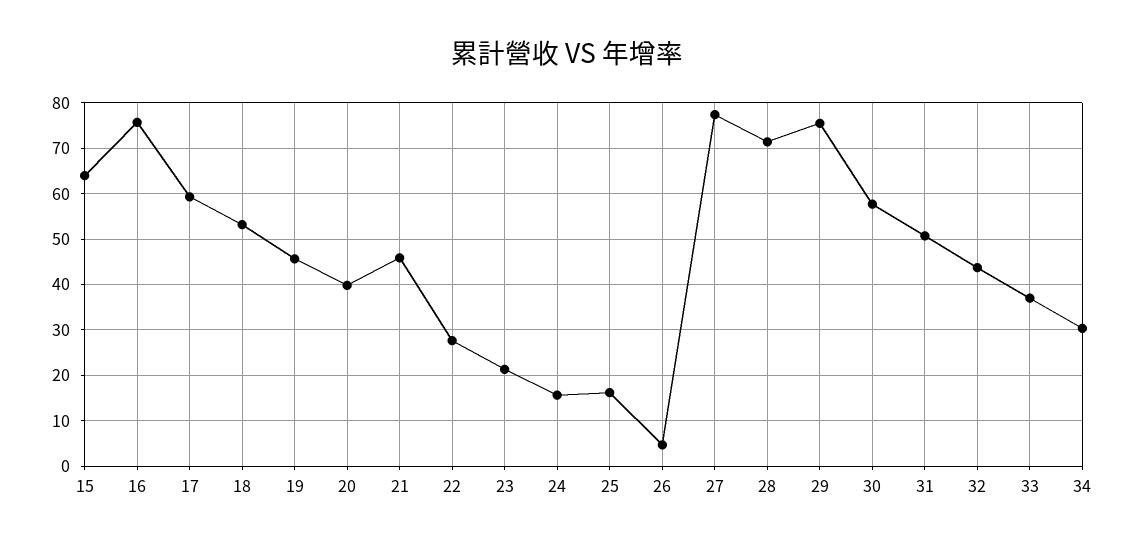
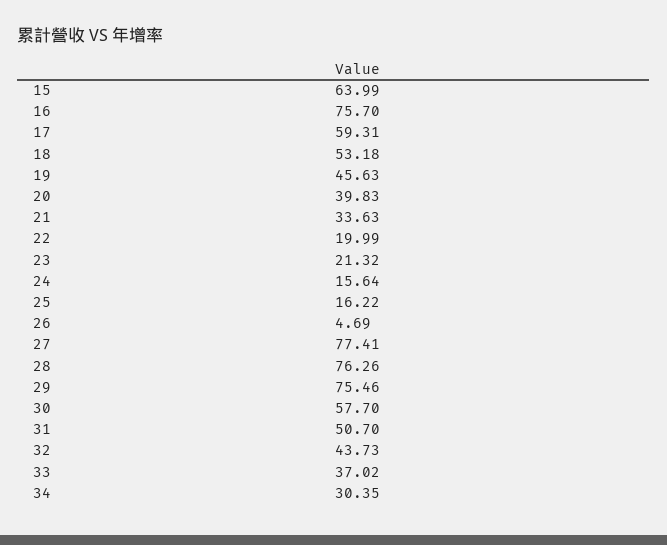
  {
    "15": 63.99,
    "16": 75.7,
    "17": 59.31,
    "18": 53.18,
    "19": 45.63,
    "20": 39.83,
-   "21": 46,
+   "21": 33.63,
-   "22": 28,
+   "22": 19.99,
    "23": 21.32,
    "24": 15.64,
    "25": 16.22,
    "26": 4.69,
    "27": 77.41,
-   "28": 72,
+   "28": 76.26,
    "29": 75.46,
    "30": 57.7,
    "31": 50.7,
    "32": 43.73,
    "33": 37.02,
    "34": 30.35
  }

